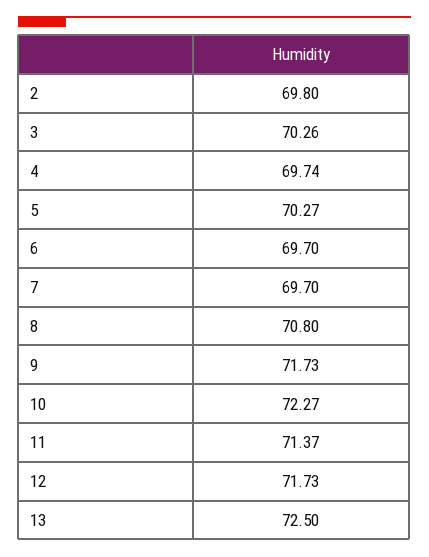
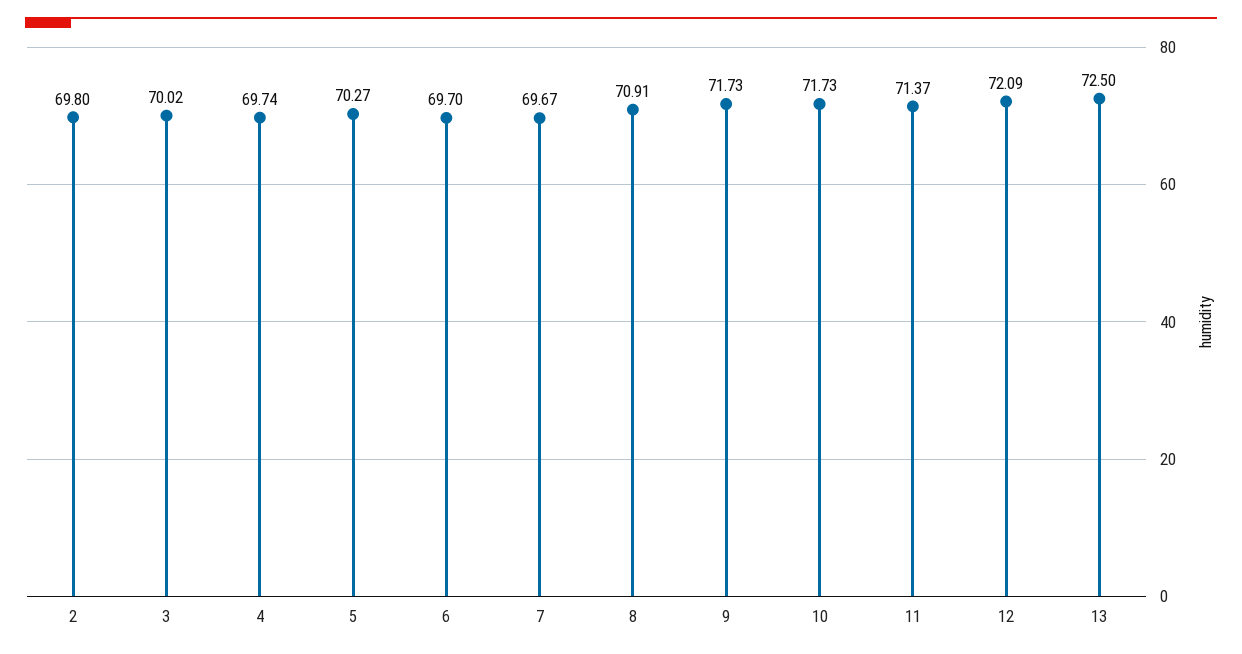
  {
    "2": 69.8,
-   "3": 70.26,
+   "3": 70.02,
    "4": 69.74,
    "5": 70.27,
    "6": 69.7,
-   "7": 69.7,
+   "7": 69.67,
-   "8": 70.8,
+   "8": 70.91,
    "9": 71.73,
-   "10": 72.27,
+   "10": 71.73,
    "11": 71.37,
-   "12": 71.73,
+   "12": 72.09,
    "13": 72.5
  }

